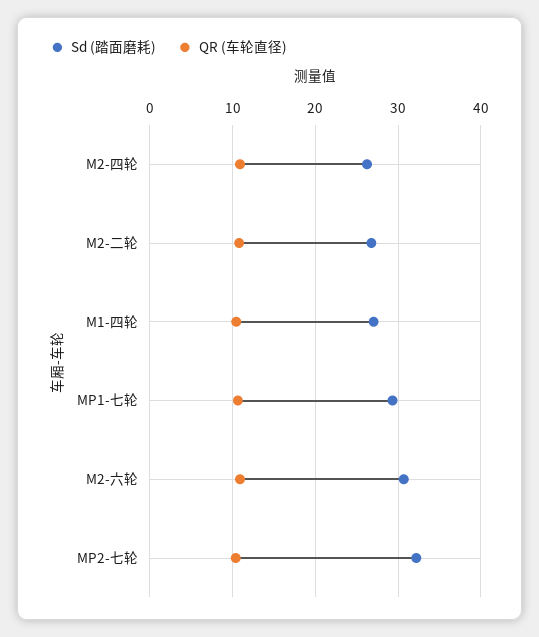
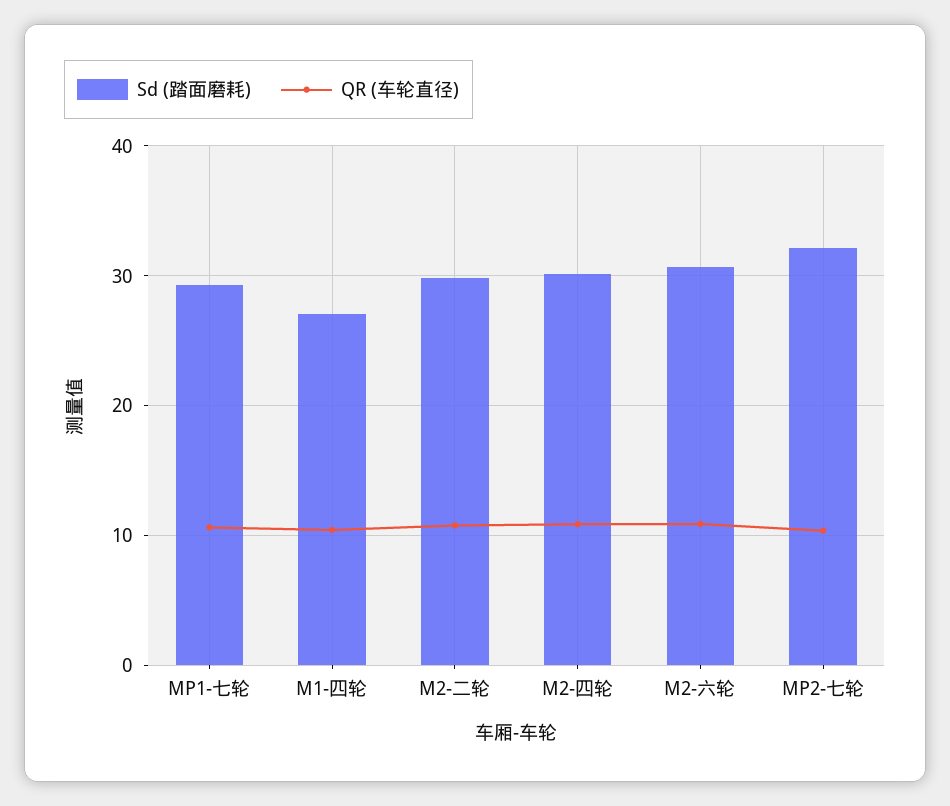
  {
    "Sd (踏面磨耗)": {
-     "M2-四轮": 26,
+     "M2-四轮": 30,
-     "M2-二轮": 27,
+     "M2-二轮": 30,
      "M1-四轮": 27,
      "MP1-七轮": 29,
      "M2-六轮": 31,
      "MP2-七轮": 32
    },
    "QR (车轮直径)": {
      "M2-四轮": 11,
      "M2-二轮": 11,
      "M1-四轮": 10,
      "MP1-七轮": 11,
      "M2-六轮": 11,
      "MP2-七轮": 10
    }
  }

